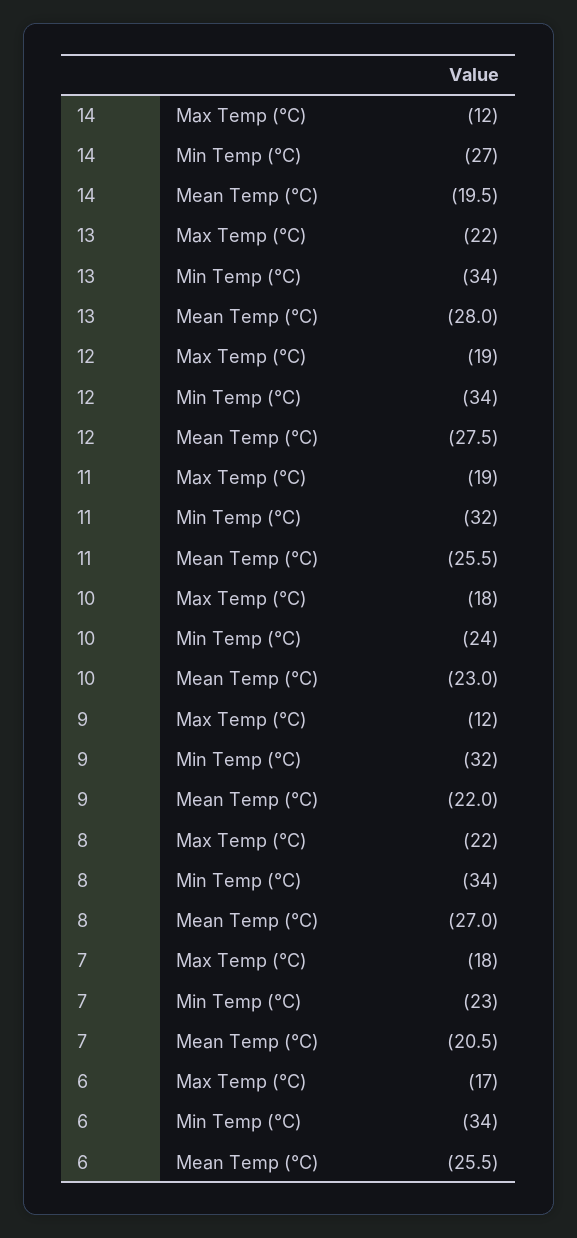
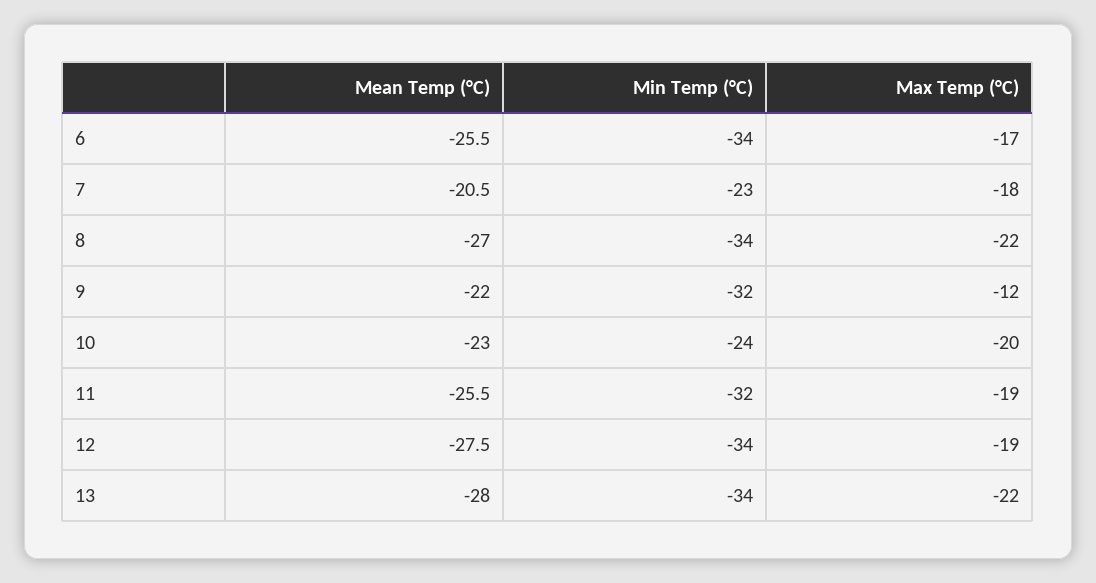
  {
-   "14": {
-     "Max Temp (°C)": -12,
-     "Min Temp (°C)": -27,
-     "Mean Temp (°C)": -19.5
-   },
    "13": {
      "Max Temp (°C)": -22,
      "Min Temp (°C)": -34,
      "Mean Temp (°C)": -28
    },
    "12": {
      "Max Temp (°C)": -19,
      "Min Temp (°C)": -34,
      "Mean Temp (°C)": -27.5
    },
    "11": {
      "Max Temp (°C)": -19,
      "Min Temp (°C)": -32,
      "Mean Temp (°C)": -25.5
    },
    "10": {
-     "Max Temp (°C)": -18,
+     "Max Temp (°C)": -20,
      "Min Temp (°C)": -24,
      "Mean Temp (°C)": -23
    },
    "9": {
      "Max Temp (°C)": -12,
      "Min Temp (°C)": -32,
      "Mean Temp (°C)": -22
    },
    "8": {
      "Max Temp (°C)": -22,
      "Min Temp (°C)": -34,
      "Mean Temp (°C)": -27
    },
    "7": {
      "Max Temp (°C)": -18,
      "Min Temp (°C)": -23,
      "Mean Temp (°C)": -20.5
    },
    "6": {
      "Max Temp (°C)": -17,
      "Min Temp (°C)": -34,
      "Mean Temp (°C)": -25.5
    }
  }

